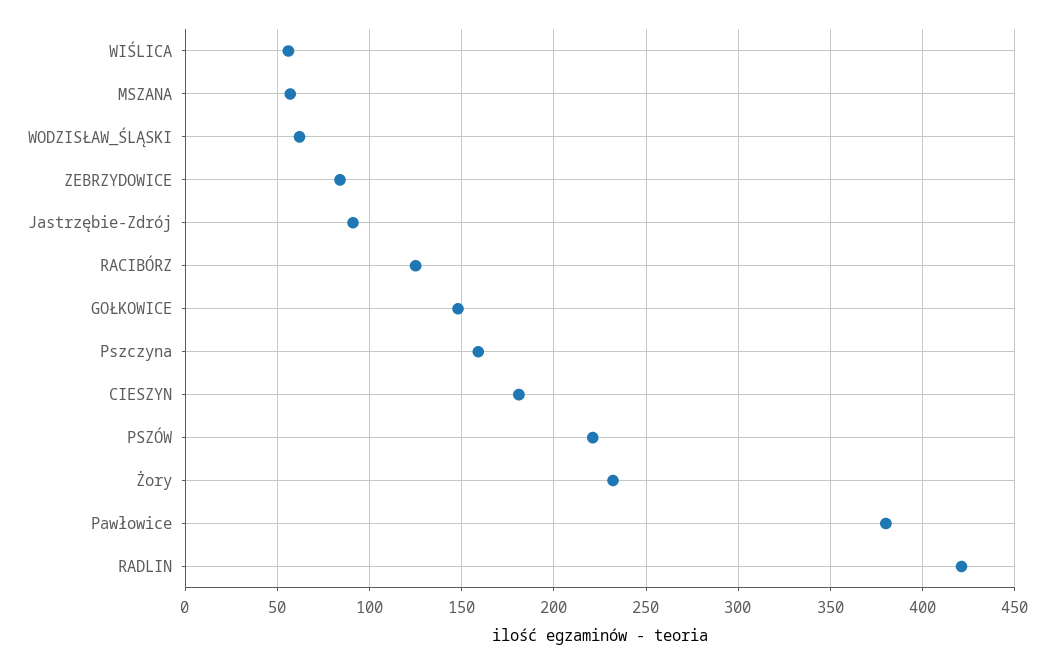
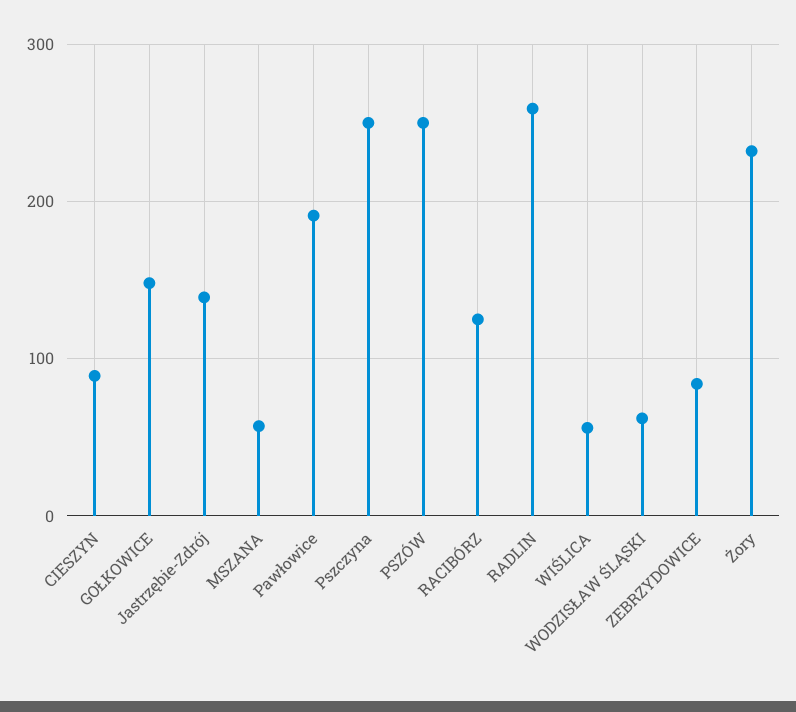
  {
    "WIŚLICA": 55,
    "MSZANA": 55,
    "WODZISŁAW_ŚLĄSKI": 60,
    "ZEBRZYDOWICE": 85,
-   "Jastrzębie-Zdrój": 90,
+   "Jastrzębie-Zdrój": 140,
    "RACIBÓRZ": 125,
    "GOŁKOWICE": 150,
-   "Pszczyna": 160,
+   "Pszczyna": 250,
-   "CIESZYN": 180,
+   "CIESZYN": 90,
-   "PSZÓW": 220,
+   "PSZÓW": 250,
    "Żory": 230,
-   "Pawłowice": 380,
+   "Pawłowice": 190,
-   "RADLIN": 420
+   "RADLIN": 260
  }

